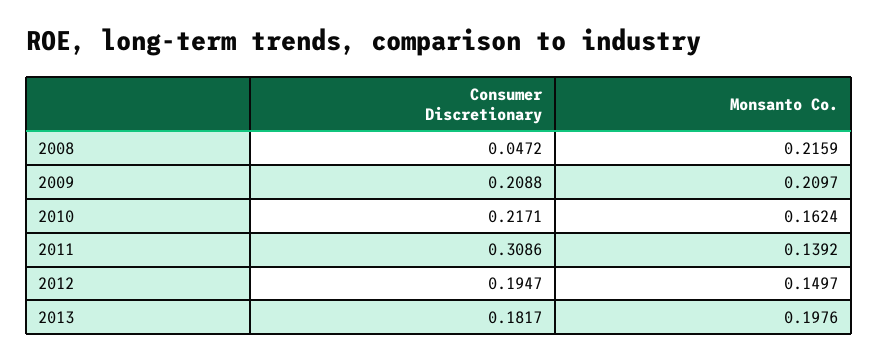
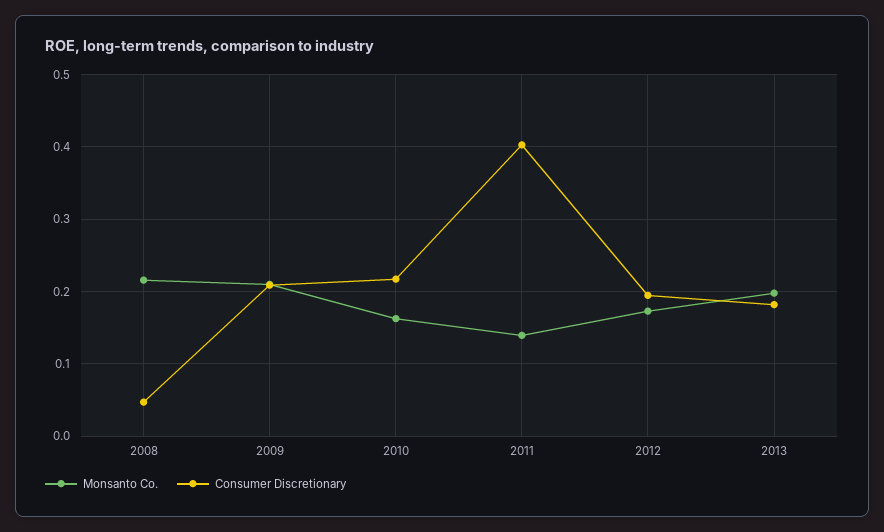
  {
    "Consumer Discretionary": {
      "2008": 0.0472,
      "2009": 0.2088,
      "2010": 0.2171,
-     "2011": 0.3086,
+     "2011": 0.4,
      "2012": 0.1947,
      "2013": 0.1817
    },
    "Monsanto Co.": {
      "2008": 0.2159,
      "2009": 0.2097,
      "2010": 0.1624,
      "2011": 0.1392,
-     "2012": 0.1497,
+     "2012": 0.17,
      "2013": 0.1976
    }
  }

